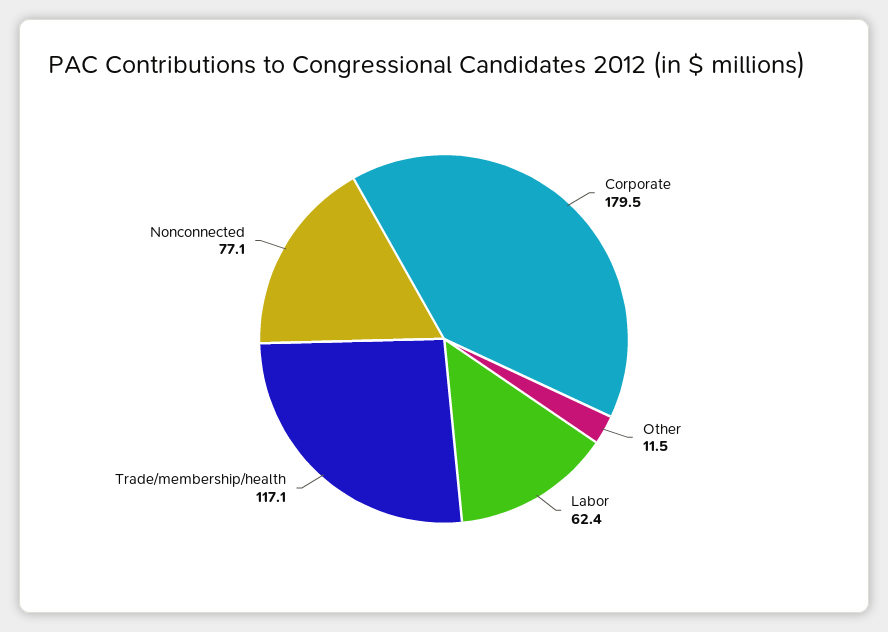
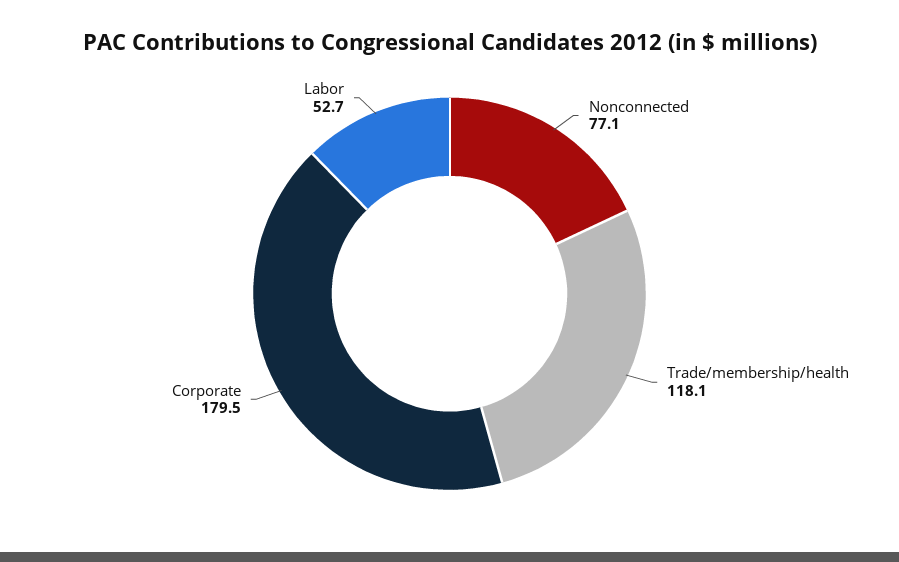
  {
    "Corporate": 179.5,
-   "Other": 11.5,
-   "Labor": 62.4,
+   "Labor": 52.7,
-   "Trade/membership/health": 117.1,
+   "Trade/membership/health": 118.1,
    "Nonconnected": 77.1
  }

